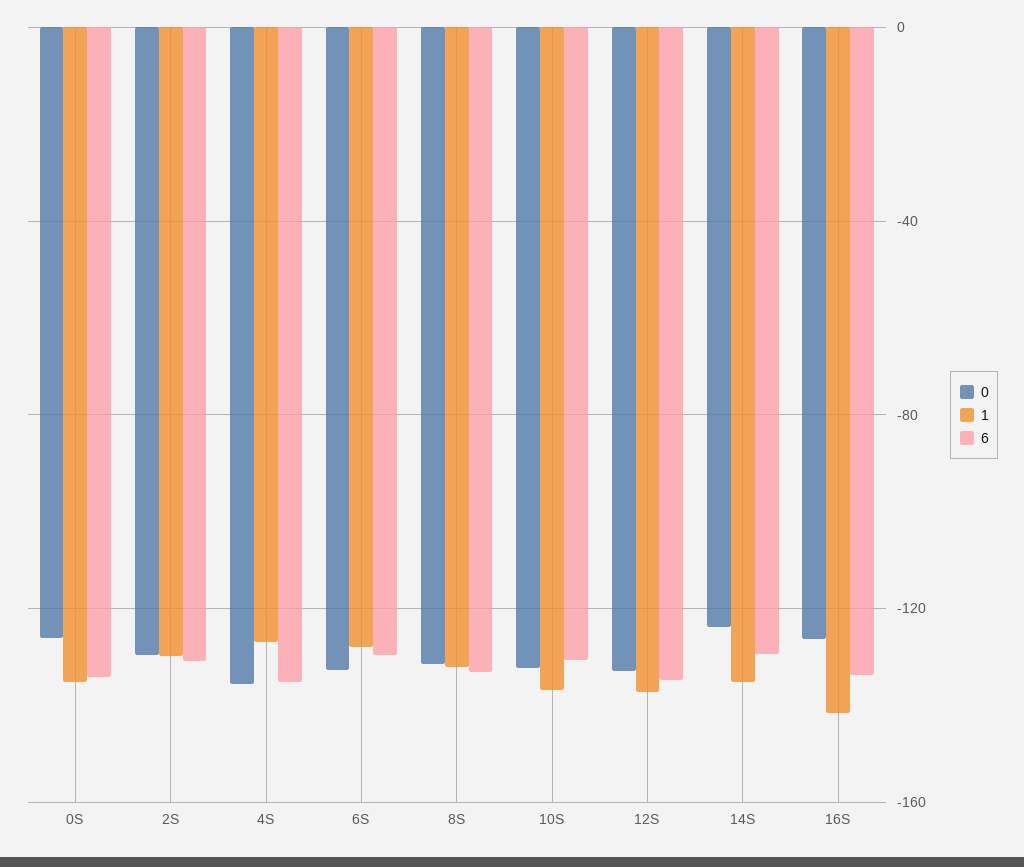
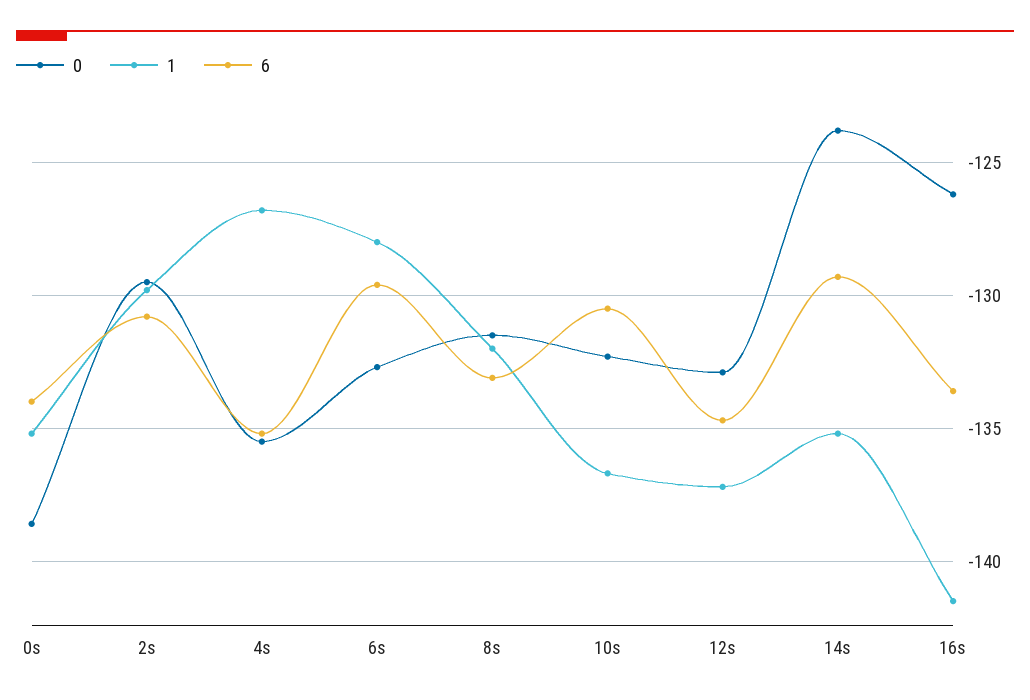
  {
    "0": {
-     "0S": -125,
+     "0S": -138.5,
      "2S": -129.5,
      "4S": -135.5,
      "6S": -132.5,
      "8S": -131.5,
      "10S": -132.5,
      "12S": -133,
      "14S": -124,
      "16S": -126
    },
    "1": {
      "0S": -135,
      "2S": -130,
      "4S": -127,
      "6S": -128,
      "8S": -132,
      "10S": -136.5,
      "12S": -137,
      "14S": -135,
      "16S": -141.5
    },
    "6": {
      "0S": -134,
      "2S": -131,
      "4S": -135,
      "6S": -129.5,
      "8S": -133,
      "10S": -130.5,
      "12S": -134.5,
      "14S": -129.5,
      "16S": -133.5
    }
  }

